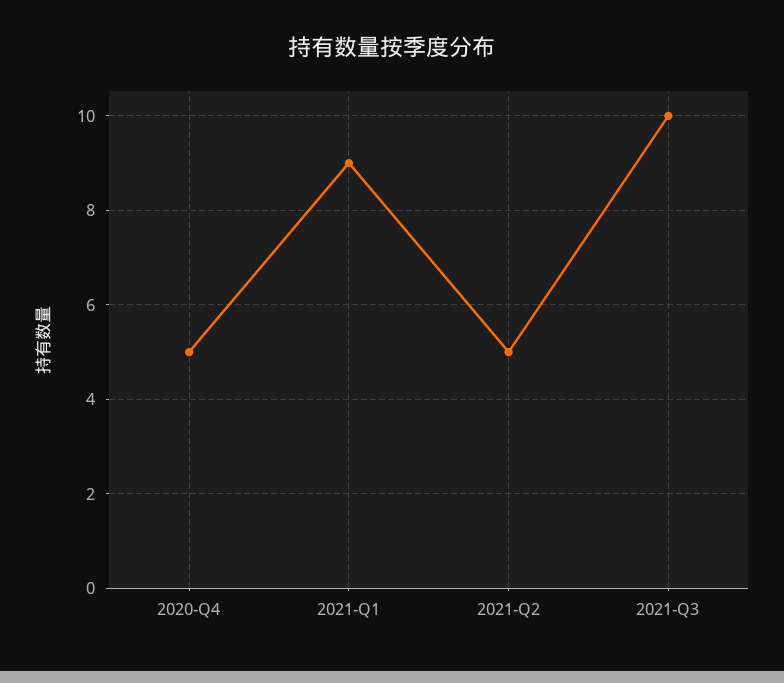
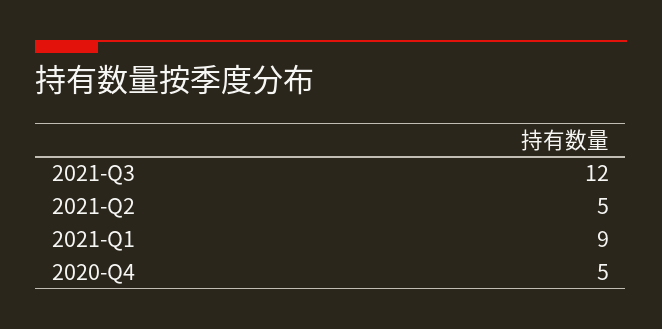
  {
    "2020-Q4": 5,
    "2021-Q1": 9,
    "2021-Q2": 5,
-   "2021-Q3": 10
+   "2021-Q3": 12
  }

